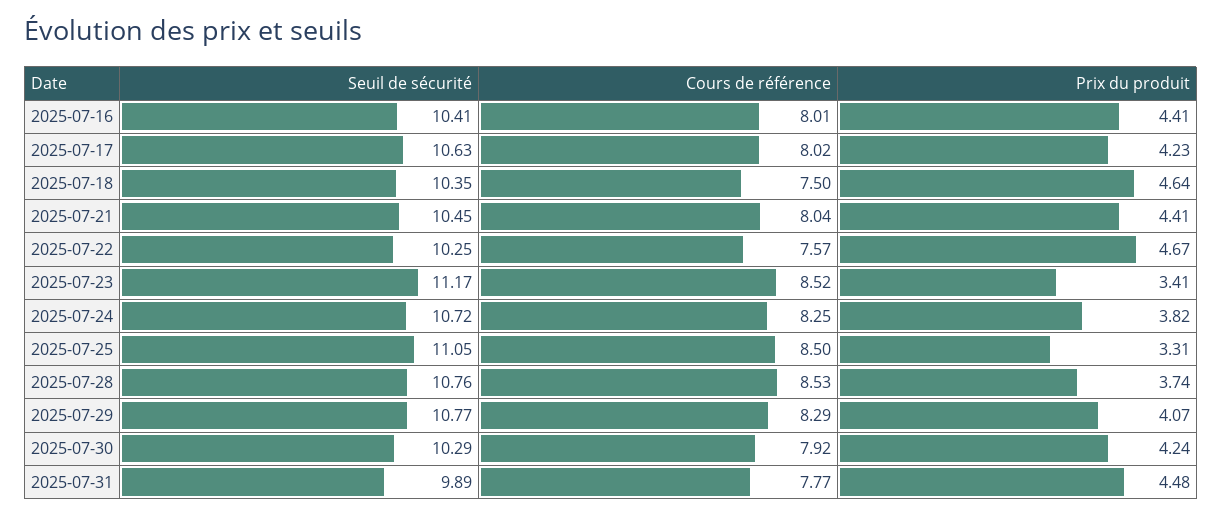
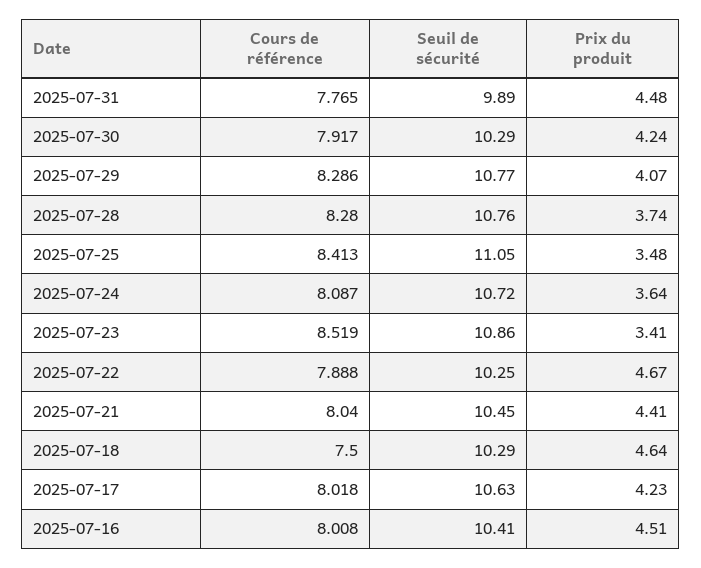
  {
    "Seuil de sécurité": {
      "2025-07-16": 10.41,
      "2025-07-17": 10.63,
-     "2025-07-18": 10.35,
+     "2025-07-18": 10.29,
      "2025-07-21": 10.45,
      "2025-07-22": 10.25,
-     "2025-07-23": 11.17,
+     "2025-07-23": 10.86,
      "2025-07-24": 10.72,
      "2025-07-25": 11.05,
      "2025-07-28": 10.76,
      "2025-07-29": 10.77,
      "2025-07-30": 10.29,
      "2025-07-31": 9.89
    },
    "Cours de référence": {
      "2025-07-16": 8.008,
      "2025-07-17": 8.018,
      "2025-07-18": 7.5,
      "2025-07-21": 8.04,
-     "2025-07-22": 7.57,
+     "2025-07-22": 7.888,
      "2025-07-23": 8.519,
-     "2025-07-24": 8.25,
+     "2025-07-24": 8.087,
-     "2025-07-25": 8.5,
+     "2025-07-25": 8.413,
-     "2025-07-28": 8.53,
+     "2025-07-28": 8.28,
      "2025-07-29": 8.286,
      "2025-07-30": 7.917,
      "2025-07-31": 7.765
    },
    "Prix du produit": {
-     "2025-07-16": 4.41,
+     "2025-07-16": 4.51,
      "2025-07-17": 4.23,
      "2025-07-18": 4.64,
      "2025-07-21": 4.41,
      "2025-07-22": 4.67,
      "2025-07-23": 3.41,
-     "2025-07-24": 3.82,
+     "2025-07-24": 3.64,
-     "2025-07-25": 3.31,
+     "2025-07-25": 3.48,
      "2025-07-28": 3.74,
      "2025-07-29": 4.07,
      "2025-07-30": 4.24,
      "2025-07-31": 4.48
    }
  }

